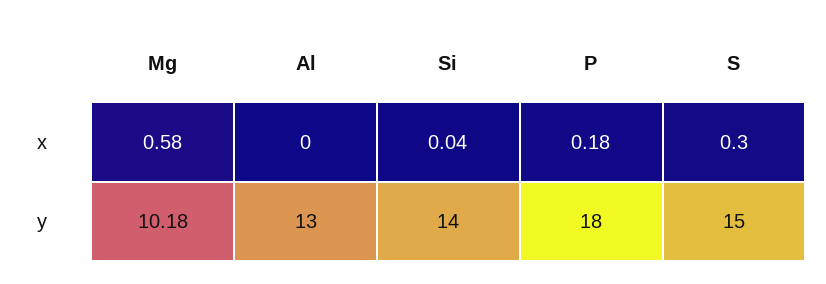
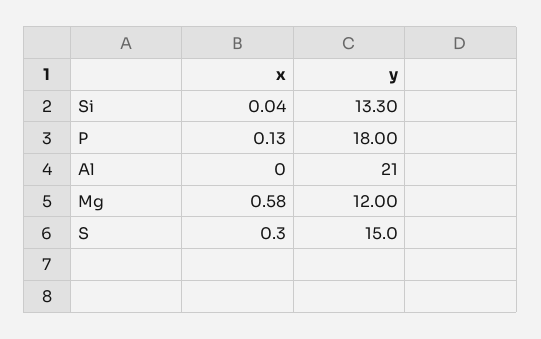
  {
    "Mg": {
      "x": 0.58,
-     "y": 10.18
+     "y": 12
    },
    "Al": {
      "x": 0,
-     "y": 13
+     "y": 21
    },
    "Si": {
      "x": 0.04,
-     "y": 14
+     "y": 13.3
    },
    "P": {
-     "x": 0.18,
+     "x": 0.13,
      "y": 18
    },
    "S": {
      "x": 0.3,
      "y": 15
    }
  }

